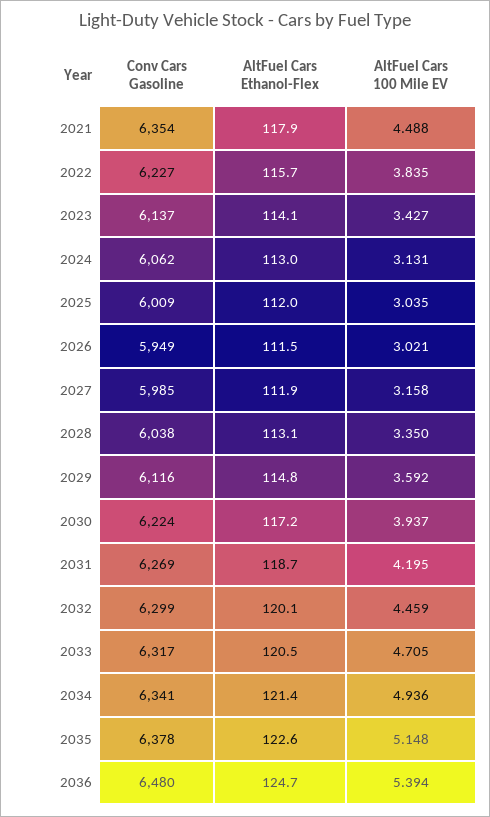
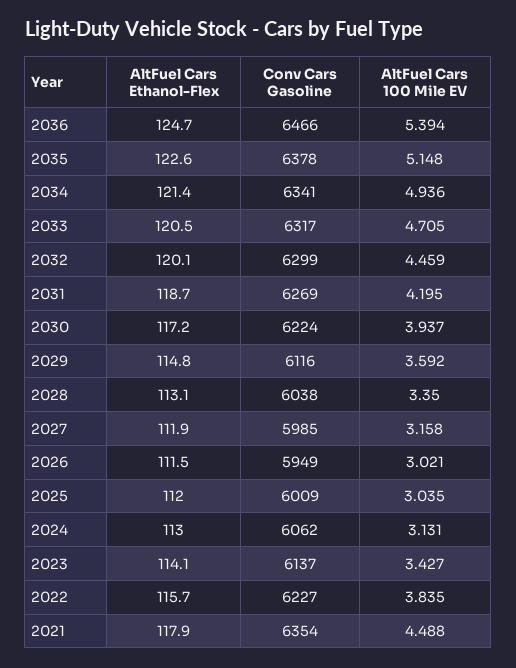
  {
    "Conv Cars Gasoline": {
      "2021": 6354,
      "2022": 6227,
      "2023": 6137,
      "2024": 6062,
      "2025": 6009,
      "2026": 5949,
      "2027": 5985,
      "2028": 6038,
      "2029": 6116,
      "2030": 6224,
      "2031": 6269,
      "2032": 6299,
      "2033": 6317,
      "2034": 6341,
      "2035": 6378,
-     "2036": 6480
+     "2036": 6466
    },
    "AltFuel Cars Ethanol-Flex": {
      "2021": 117.9,
      "2022": 115.7,
      "2023": 114.1,
      "2024": 113,
      "2025": 112,
      "2026": 111.5,
      "2027": 111.9,
      "2028": 113.1,
      "2029": 114.8,
      "2030": 117.2,
      "2031": 118.7,
      "2032": 120.1,
      "2033": 120.5,
      "2034": 121.4,
      "2035": 122.6,
      "2036": 124.7
    },
    "AltFuel Cars 100 Mile EV": {
      "2021": 4.488,
      "2022": 3.835,
      "2023": 3.427,
      "2024": 3.131,
      "2025": 3.035,
      "2026": 3.021,
      "2027": 3.158,
      "2028": 3.35,
      "2029": 3.592,
      "2030": 3.937,
      "2031": 4.195,
      "2032": 4.459,
      "2033": 4.705,
      "2034": 4.936,
      "2035": 5.148,
      "2036": 5.394
    }
  }

